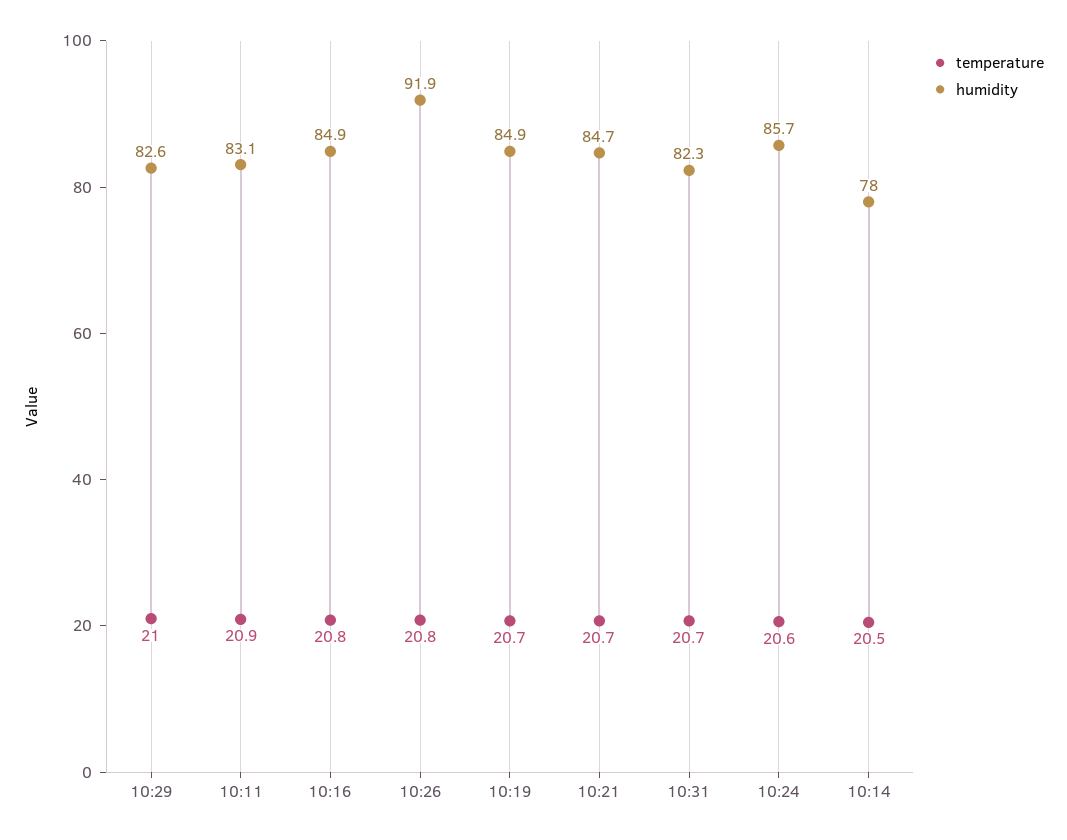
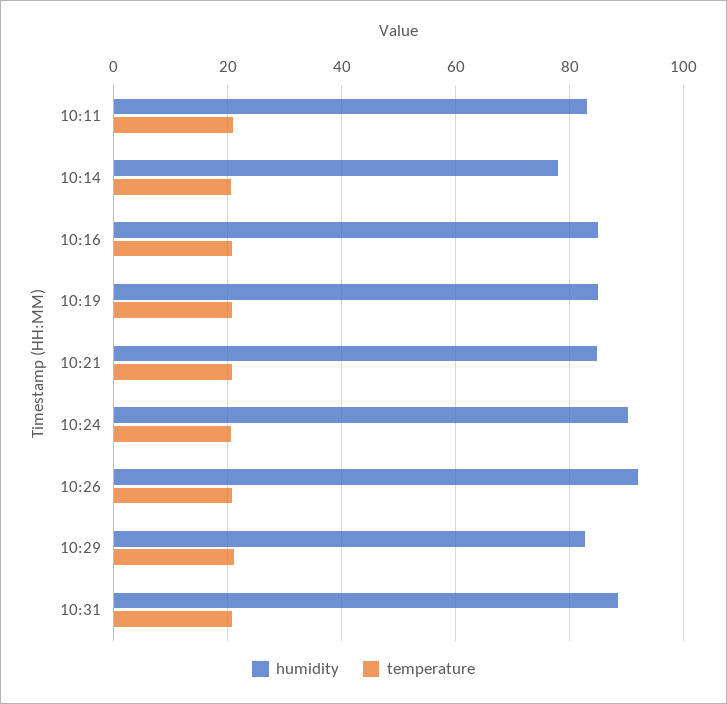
  {
    "temperature": {
      "10:29": 21,
      "10:11": 20.9,
      "10:16": 20.8,
      "10:26": 20.8,
      "10:19": 20.7,
      "10:21": 20.7,
      "10:31": 20.7,
      "10:24": 20.6,
      "10:14": 20.5
    },
    "humidity": {
      "10:29": 82.6,
      "10:11": 83.1,
      "10:16": 84.9,
      "10:26": 91.9,
      "10:19": 84.9,
      "10:21": 84.7,
-     "10:31": 82.3,
+     "10:31": 88,
-     "10:24": 85.7,
+     "10:24": 90,
      "10:14": 78
    }
  }

